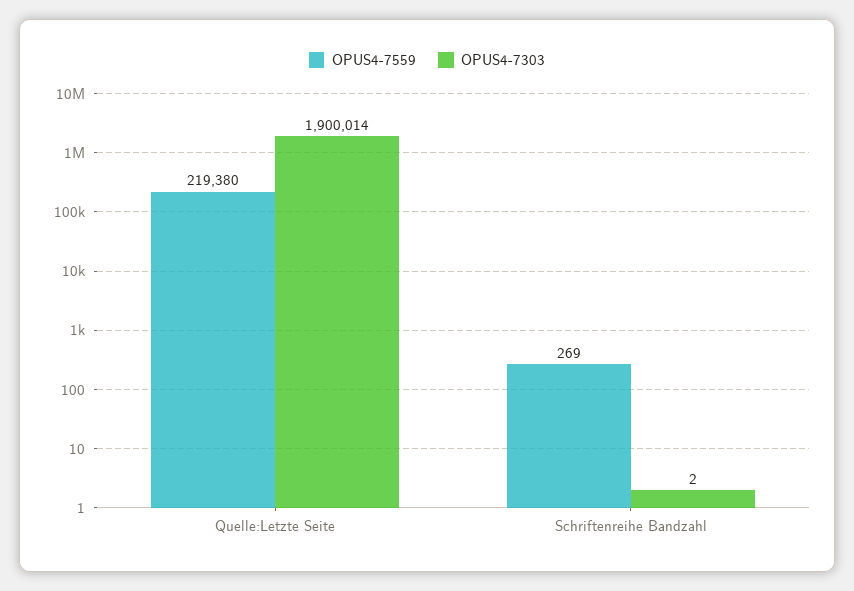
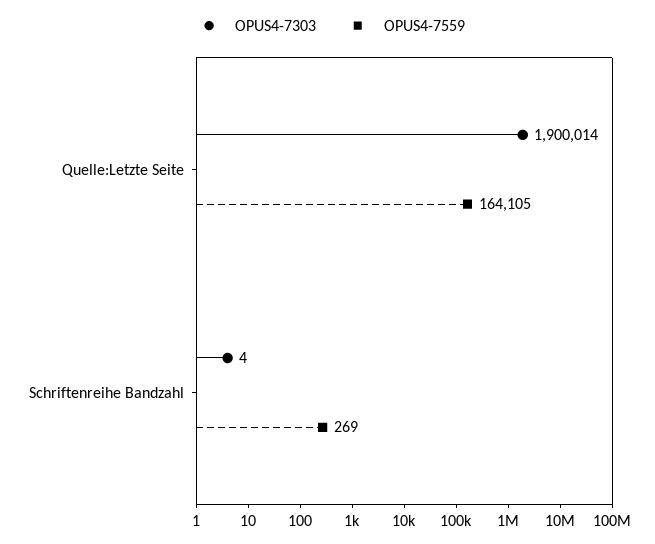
  {
    "OPUS4-7559": {
-     "Quelle:Letzte Seite": 219380,
+     "Quelle:Letzte Seite": 164105,
      "Schriftenreihe Bandzahl": 269
    },
    "OPUS4-7303": {
      "Quelle:Letzte Seite": 1900014,
-     "Schriftenreihe Bandzahl": 2
+     "Schriftenreihe Bandzahl": 4
    }
  }

